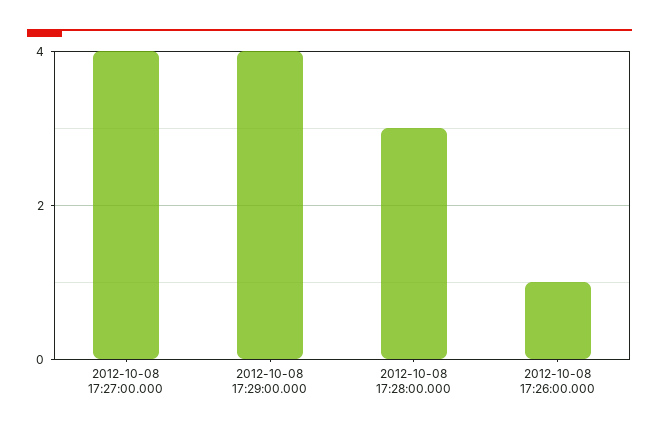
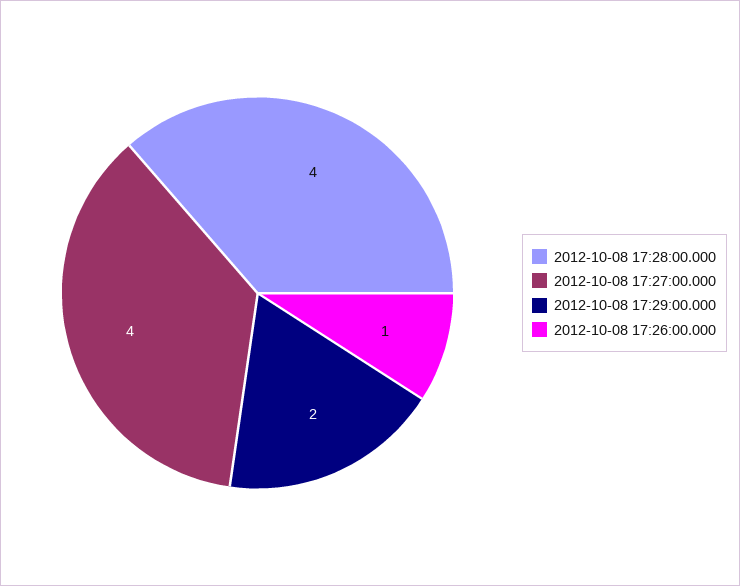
  {
    "2012-10-08 17:27:00.000": 4,
-   "2012-10-08 17:29:00.000": 4,
+   "2012-10-08 17:29:00.000": 2,
-   "2012-10-08 17:28:00.000": 3,
+   "2012-10-08 17:28:00.000": 4,
    "2012-10-08 17:26:00.000": 1
  }

